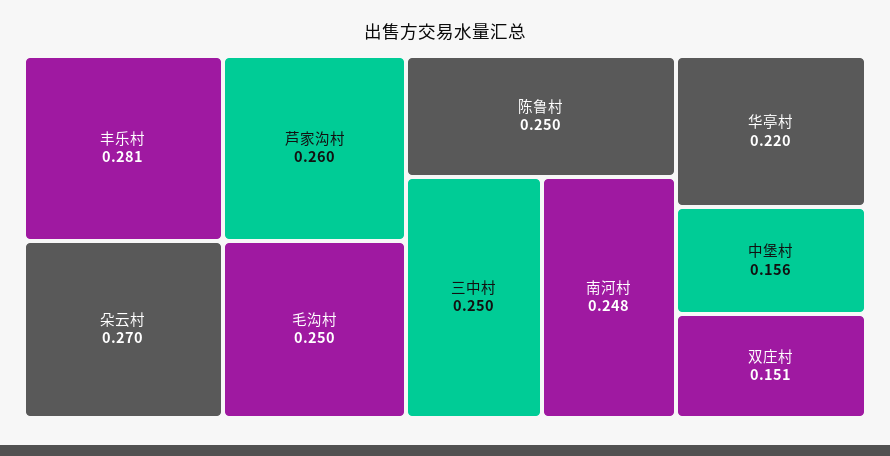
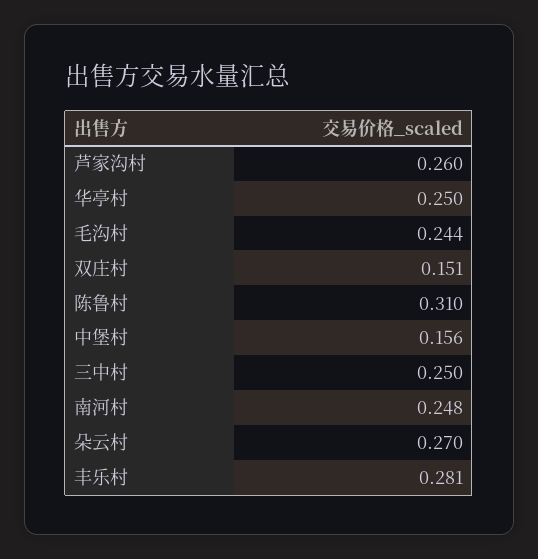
  {
    "丰乐村": 0.281,
    "朵云村": 0.27,
    "芦家沟村": 0.26,
-   "毛沟村": 0.25,
+   "毛沟村": 0.244,
-   "陈鲁村": 0.25,
+   "陈鲁村": 0.31,
    "三中村": 0.25,
    "南河村": 0.248,
-   "华亭村": 0.22,
+   "华亭村": 0.25,
    "中堡村": 0.156,
    "双庄村": 0.151
  }

